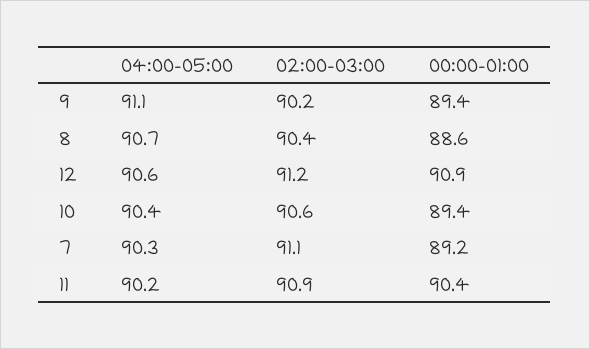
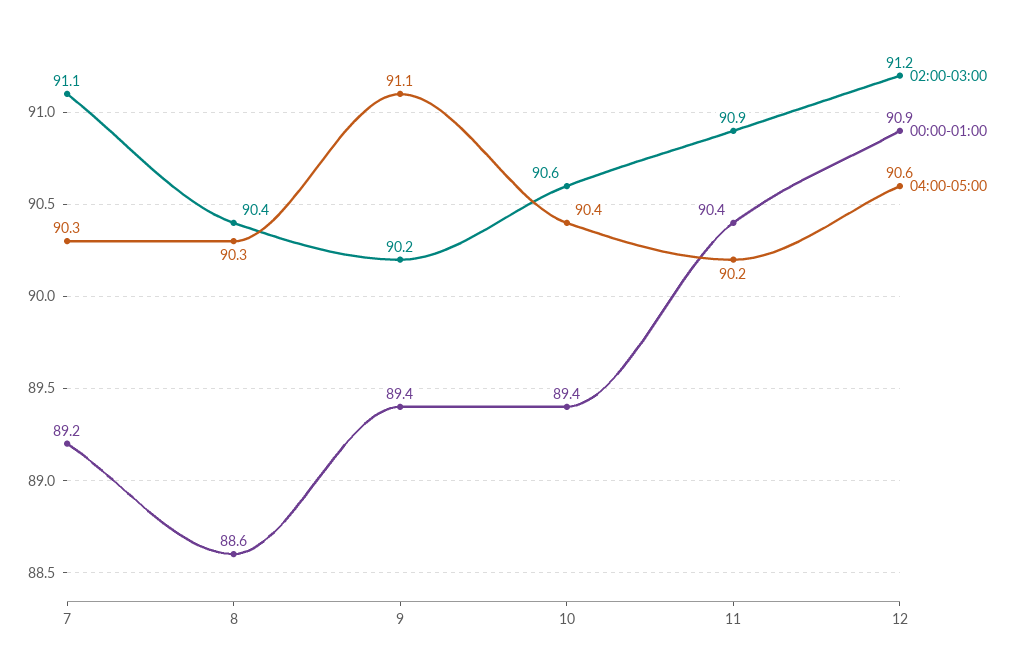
  {
    "04:00-05:00": {
      "9": 91.1,
-     "8": 90.7,
+     "8": 90.3,
      "12": 90.6,
      "10": 90.4,
      "7": 90.3,
      "11": 90.2
    },
    "02:00-03:00": {
      "9": 90.2,
      "8": 90.4,
      "12": 91.2,
      "10": 90.6,
      "7": 91.1,
      "11": 90.9
    },
    "00:00-01:00": {
      "9": 89.4,
      "8": 88.6,
      "12": 90.9,
      "10": 89.4,
      "7": 89.2,
      "11": 90.4
    }
  }

